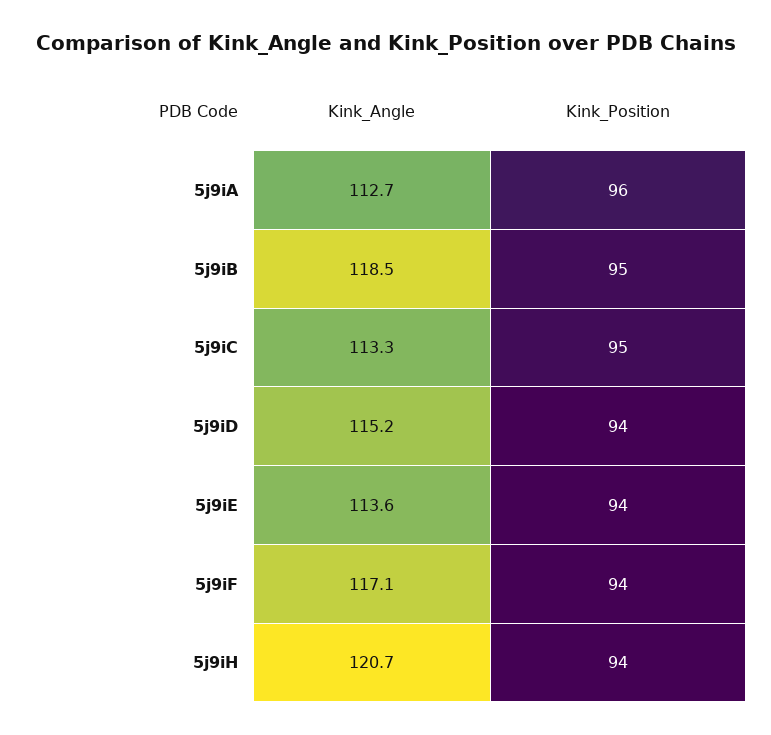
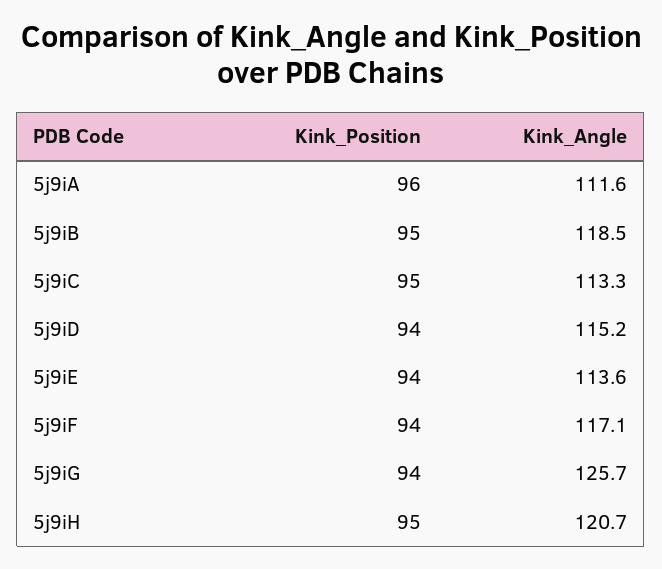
  {
    "Kink_Angle": {
-     "5j9iA": 112.7,
+     "5j9iA": 111.6,
      "5j9iB": 118.5,
      "5j9iC": 113.3,
      "5j9iD": 115.2,
      "5j9iE": 113.6,
      "5j9iF": 117.1,
-     "5j9iH": 120.7
+     "5j9iH": 120.7,
+     "5j9iG": 125.7
    },
    "Kink_Position": {
      "5j9iA": 96,
      "5j9iB": 95,
      "5j9iC": 95,
      "5j9iD": 94,
      "5j9iE": 94,
      "5j9iF": 94,
-     "5j9iH": 94
+     "5j9iH": 95,
+     "5j9iG": 94
    }
  }

